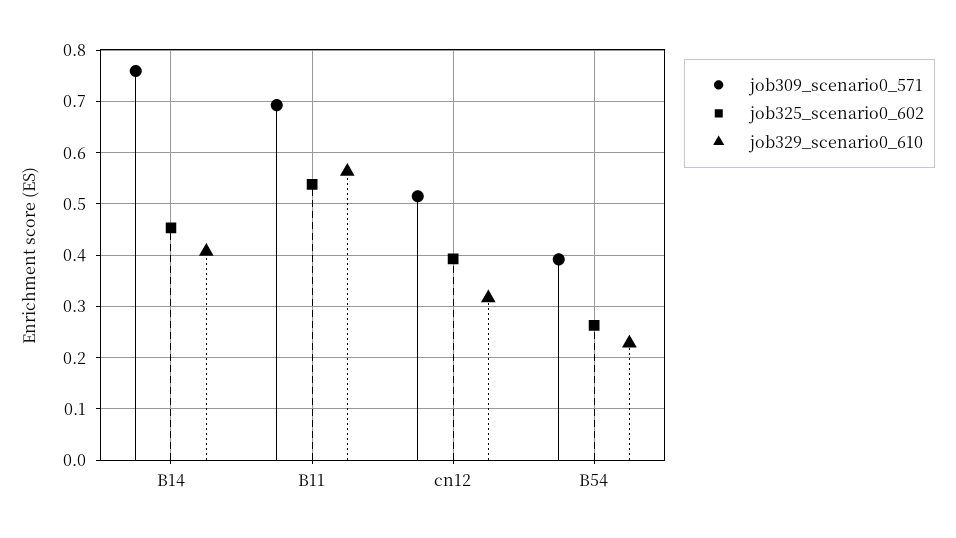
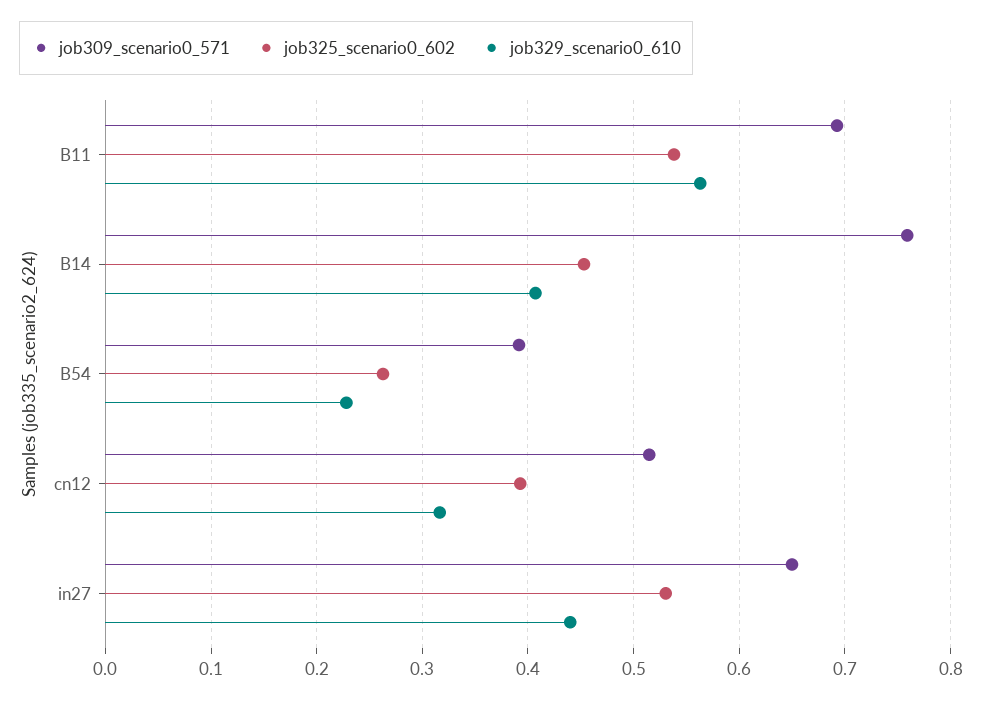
  {
    "job309_scenario0_571": {
      "B14": 0.76,
      "B11": 0.69,
      "cn12": 0.51,
-     "B54": 0.39
+     "B54": 0.39,
+     "in27": 0.65
    },
    "job325_scenario0_602": {
      "B14": 0.45,
      "B11": 0.54,
      "cn12": 0.39,
-     "B54": 0.26
+     "B54": 0.26,
+     "in27": 0.53
    },
    "job329_scenario0_610": {
      "B14": 0.41,
      "B11": 0.56,
      "cn12": 0.32,
-     "B54": 0.23
+     "B54": 0.23,
+     "in27": 0.44
    }
  }

